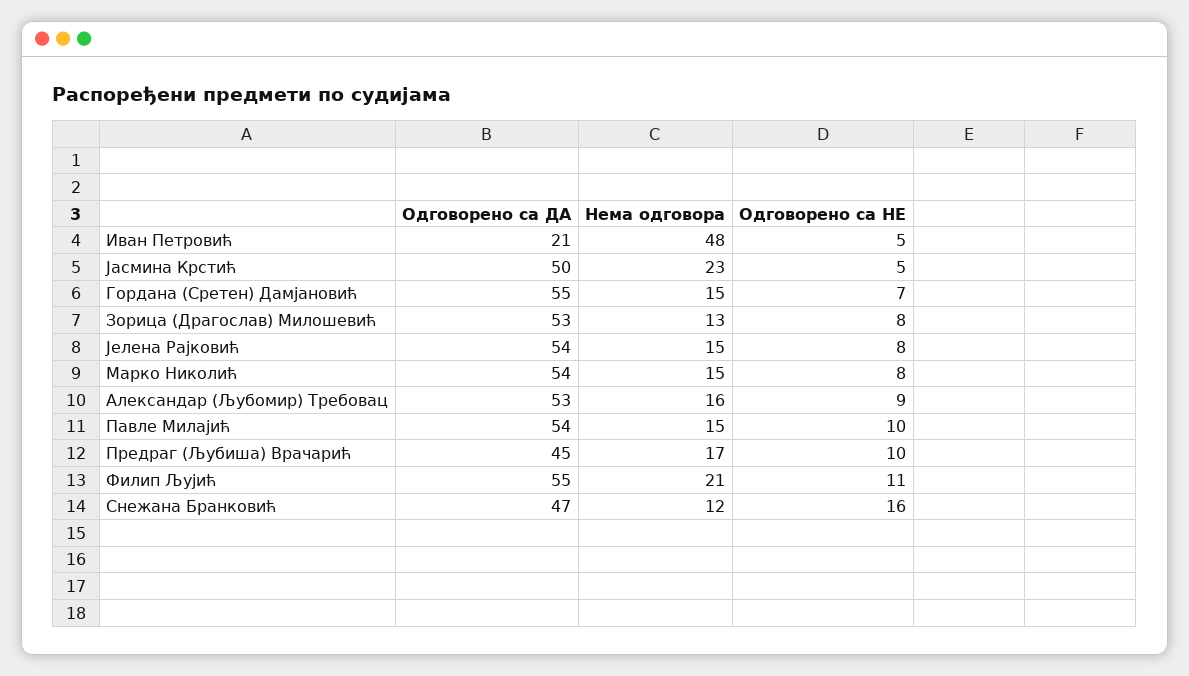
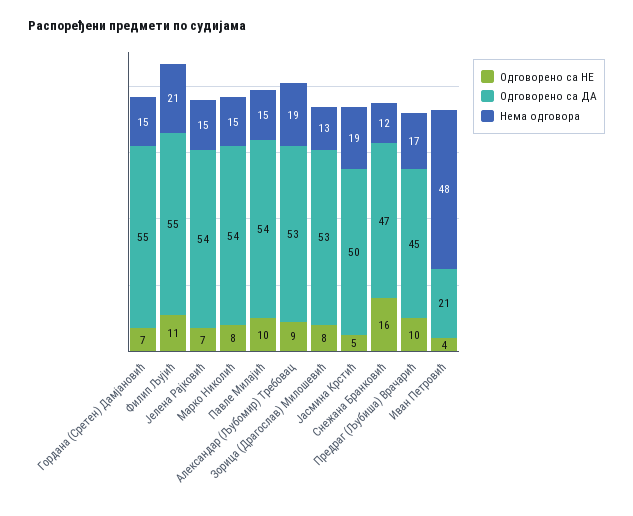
  {
    "Одговорено са ДА": {
      "Иван Петровић": 21,
      "Јасмина Крстић": 50,
      "Гордана (Сретен) Дамјановић": 55,
      "Зорица (Драгослав) Милошевић": 53,
      "Јелена Рајковић": 54,
      "Марко Николић": 54,
      "Александар (Љубомир) Требовац": 53,
      "Павле Милајић": 54,
      "Предраг (Љубиша) Врачарић": 45,
      "Филип Љујић": 55,
      "Снежана Бранковић": 47
    },
    "Нема одговора": {
      "Иван Петровић": 48,
-     "Јасмина Крстић": 23,
+     "Јасмина Крстић": 19,
      "Гордана (Сретен) Дамјановић": 15,
      "Зорица (Драгослав) Милошевић": 13,
      "Јелена Рајковић": 15,
      "Марко Николић": 15,
-     "Александар (Љубомир) Требовац": 16,
+     "Александар (Љубомир) Требовац": 19,
      "Павле Милајић": 15,
      "Предраг (Љубиша) Врачарић": 17,
      "Филип Љујић": 21,
      "Снежана Бранковић": 12
    },
    "Одговорено са НЕ": {
-     "Иван Петровић": 5,
+     "Иван Петровић": 4,
      "Јасмина Крстић": 5,
      "Гордана (Сретен) Дамјановић": 7,
      "Зорица (Драгослав) Милошевић": 8,
-     "Јелена Рајковић": 8,
+     "Јелена Рајковић": 7,
      "Марко Николић": 8,
      "Александар (Љубомир) Требовац": 9,
      "Павле Милајић": 10,
      "Предраг (Љубиша) Врачарић": 10,
      "Филип Љујић": 11,
      "Снежана Бранковић": 16
    }
  }

